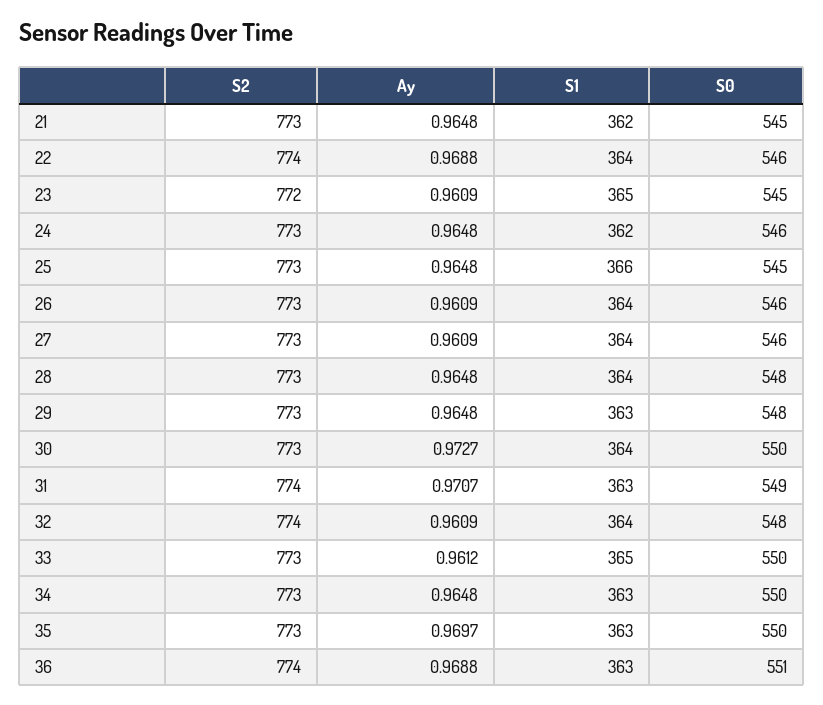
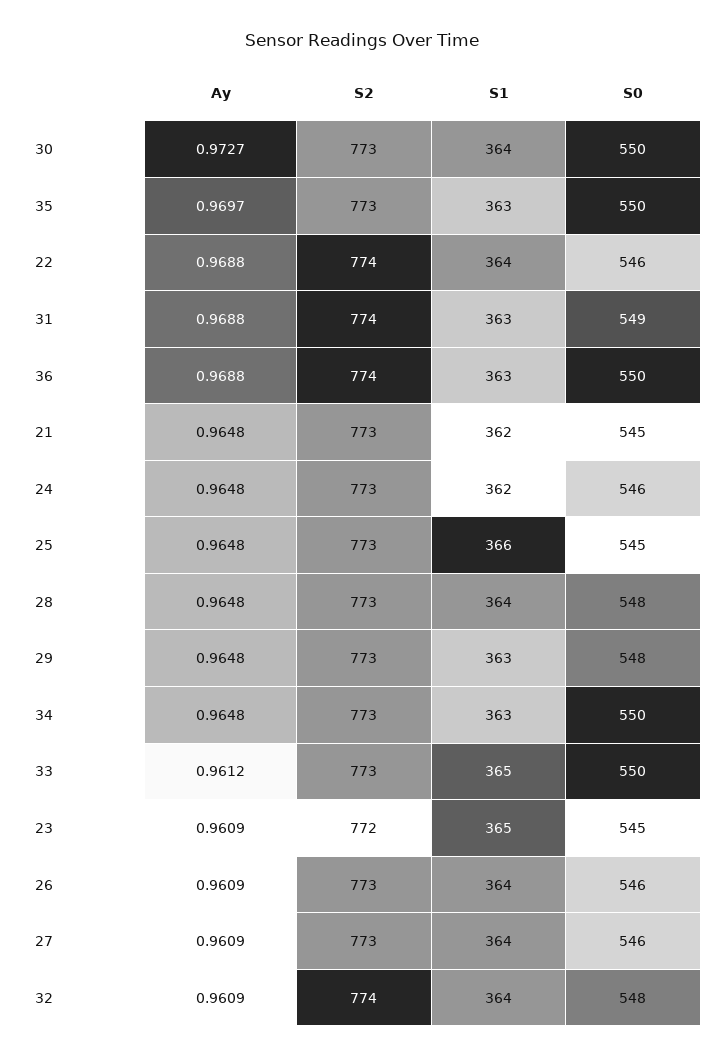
  {
    "S2": {
      "21": 773,
      "22": 774,
      "23": 772,
      "24": 773,
      "25": 773,
      "26": 773,
      "27": 773,
      "28": 773,
      "29": 773,
      "30": 773,
      "31": 774,
      "32": 774,
      "33": 773,
      "34": 773,
      "35": 773,
      "36": 774
    },
    "Ay": {
      "21": 0.9648,
      "22": 0.9688,
      "23": 0.9609,
      "24": 0.9648,
      "25": 0.9648,
      "26": 0.9609,
      "27": 0.9609,
      "28": 0.9648,
      "29": 0.9648,
      "30": 0.9727,
-     "31": 0.9707,
+     "31": 0.9688,
      "32": 0.9609,
      "33": 0.9612,
      "34": 0.9648,
      "35": 0.9697,
      "36": 0.9688
    },
    "S1": {
      "21": 362,
      "22": 364,
      "23": 365,
      "24": 362,
      "25": 366,
      "26": 364,
      "27": 364,
      "28": 364,
      "29": 363,
      "30": 364,
      "31": 363,
      "32": 364,
      "33": 365,
      "34": 363,
      "35": 363,
      "36": 363
    },
    "S0": {
      "21": 545,
      "22": 546,
      "23": 545,
      "24": 546,
      "25": 545,
      "26": 546,
      "27": 546,
      "28": 548,
      "29": 548,
      "30": 550,
      "31": 549,
      "32": 548,
      "33": 550,
      "34": 550,
      "35": 550,
-     "36": 551
+     "36": 550
    }
  }

